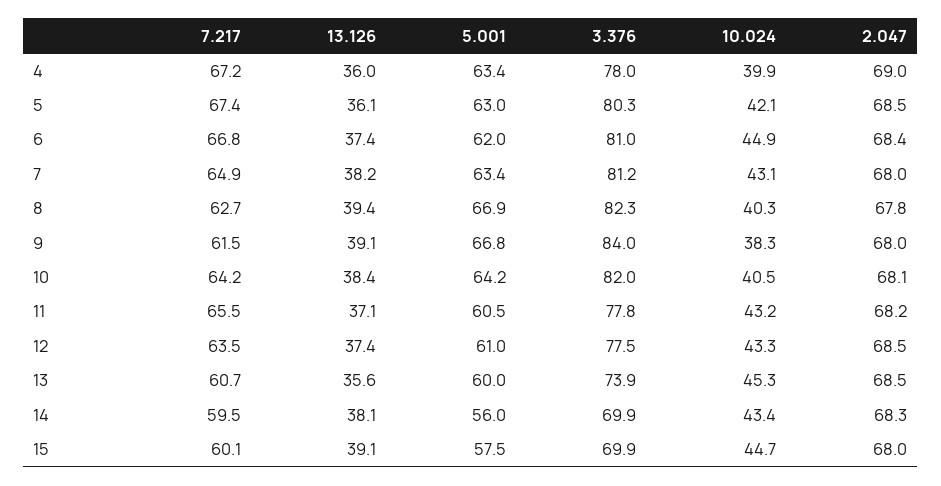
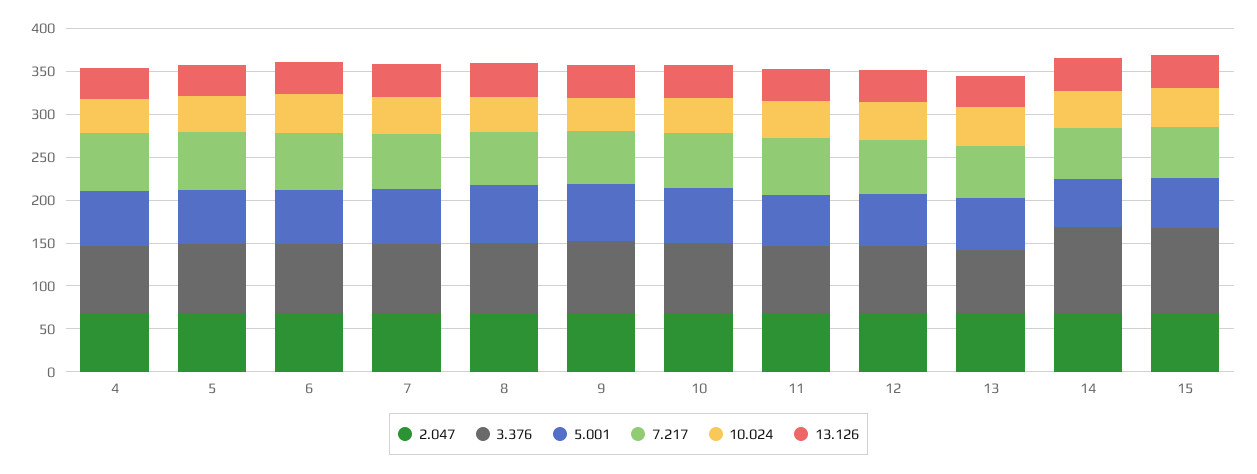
  {
    "7.217": {
      "4": 67.2,
      "5": 67.4,
      "6": 66.8,
      "7": 64.9,
      "8": 62.7,
      "9": 61.5,
      "10": 64.2,
      "11": 65.5,
      "12": 63.5,
      "13": 60.7,
      "14": 59.5,
      "15": 60.1
    },
    "13.126": {
      "4": 36,
      "5": 36.1,
      "6": 37.4,
      "7": 38.2,
      "8": 39.4,
      "9": 39.1,
      "10": 38.4,
      "11": 37.1,
      "12": 37.4,
      "13": 35.6,
      "14": 38.1,
      "15": 39.1
    },
    "5.001": {
      "4": 63.4,
      "5": 63,
      "6": 62,
      "7": 63.4,
      "8": 66.9,
      "9": 66.8,
      "10": 64.2,
      "11": 60.5,
      "12": 61,
      "13": 60,
      "14": 56,
      "15": 57.5
    },
    "3.376": {
      "4": 78,
      "5": 80.3,
      "6": 81,
      "7": 81.2,
      "8": 82.3,
      "9": 84,
      "10": 82,
      "11": 77.8,
      "12": 77.5,
      "13": 73.9,
-     "14": 69.9,
+     "14": 100,
-     "15": 69.9
+     "15": 100
    },
    "10.024": {
      "4": 39.9,
      "5": 42.1,
      "6": 44.9,
      "7": 43.1,
      "8": 40.3,
      "9": 38.3,
      "10": 40.5,
      "11": 43.2,
      "12": 43.3,
      "13": 45.3,
      "14": 43.4,
      "15": 44.7
    },
    "2.047": {
      "4": 69,
      "5": 68.5,
      "6": 68.4,
      "7": 68,
      "8": 67.8,
      "9": 68,
      "10": 68.1,
      "11": 68.2,
      "12": 68.5,
      "13": 68.5,
      "14": 68.3,
      "15": 68
    }
  }

